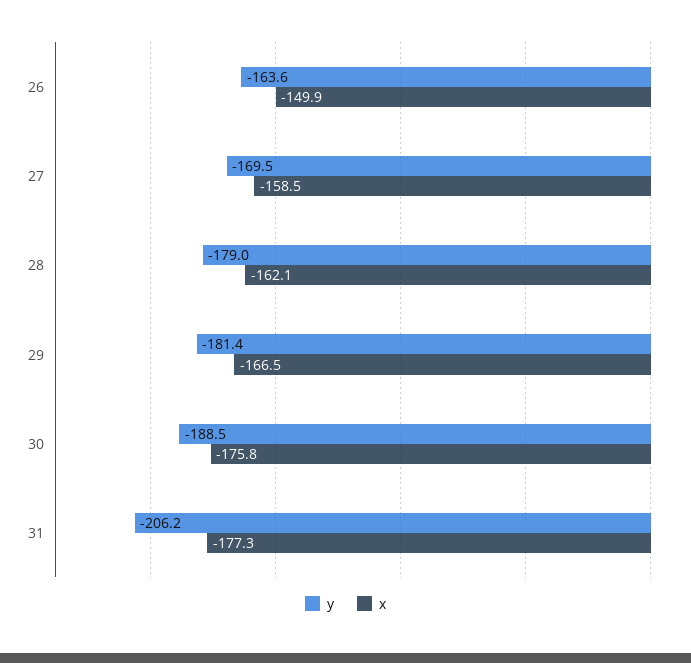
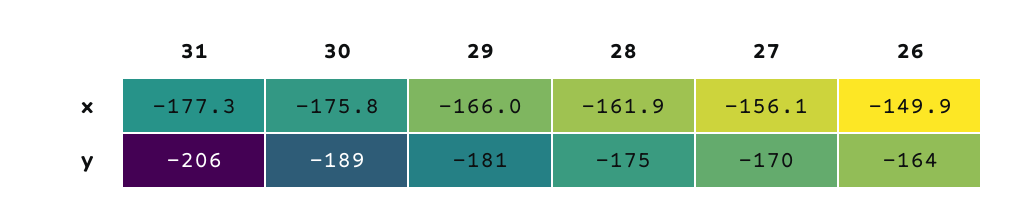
  {
    "y": {
      "26": -163.6,
      "27": -169.5,
-     "28": -179,
+     "28": -175,
      "29": -181.4,
      "30": -188.5,
      "31": -206.2
    },
    "x": {
      "26": -149.9,
-     "27": -158.5,
+     "27": -156.1,
-     "28": -162.1,
+     "28": -161.9,
-     "29": -166.5,
+     "29": -166,
      "30": -175.8,
      "31": -177.3
    }
  }

